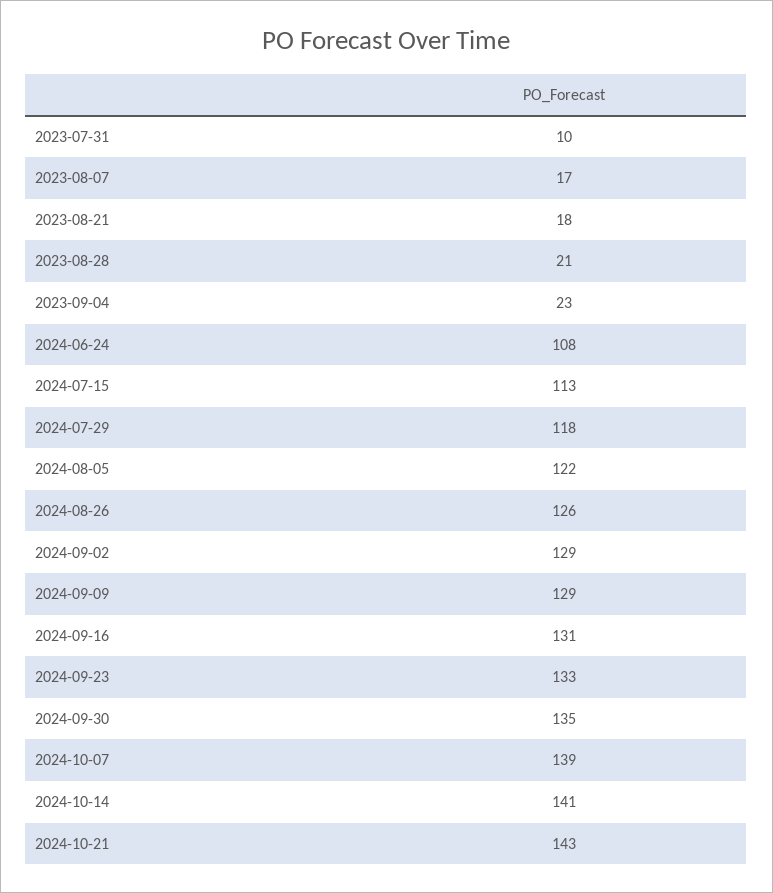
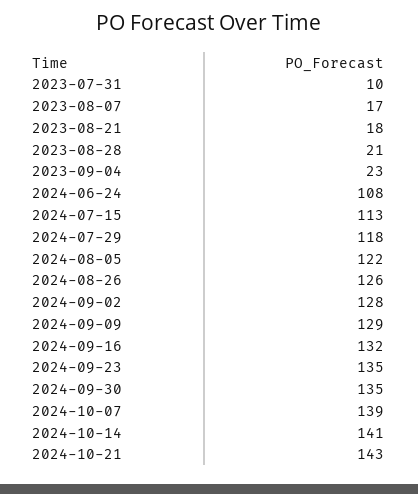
  {
    "2023-07-31": 10,
    "2023-08-07": 17,
    "2023-08-21": 18,
    "2023-08-28": 21,
    "2023-09-04": 23,
    "2024-06-24": 108,
    "2024-07-15": 113,
    "2024-07-29": 118,
    "2024-08-05": 122,
    "2024-08-26": 126,
-   "2024-09-02": 129,
+   "2024-09-02": 128,
    "2024-09-09": 129,
-   "2024-09-16": 131,
+   "2024-09-16": 132,
-   "2024-09-23": 133,
+   "2024-09-23": 135,
    "2024-09-30": 135,
    "2024-10-07": 139,
    "2024-10-14": 141,
    "2024-10-21": 143
  }

